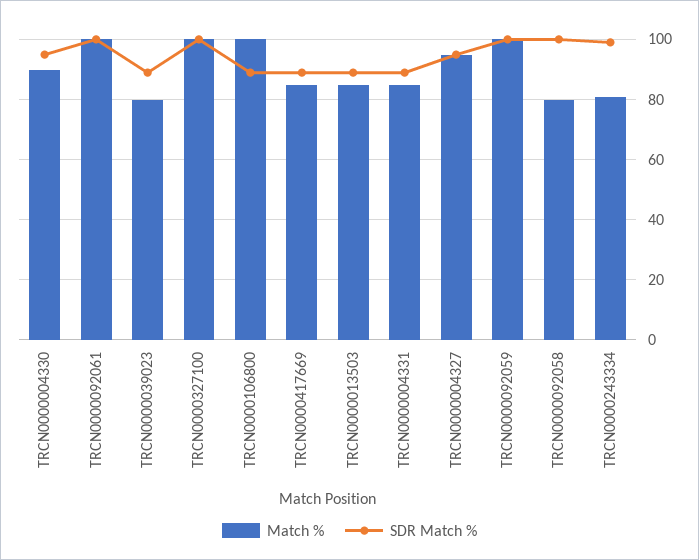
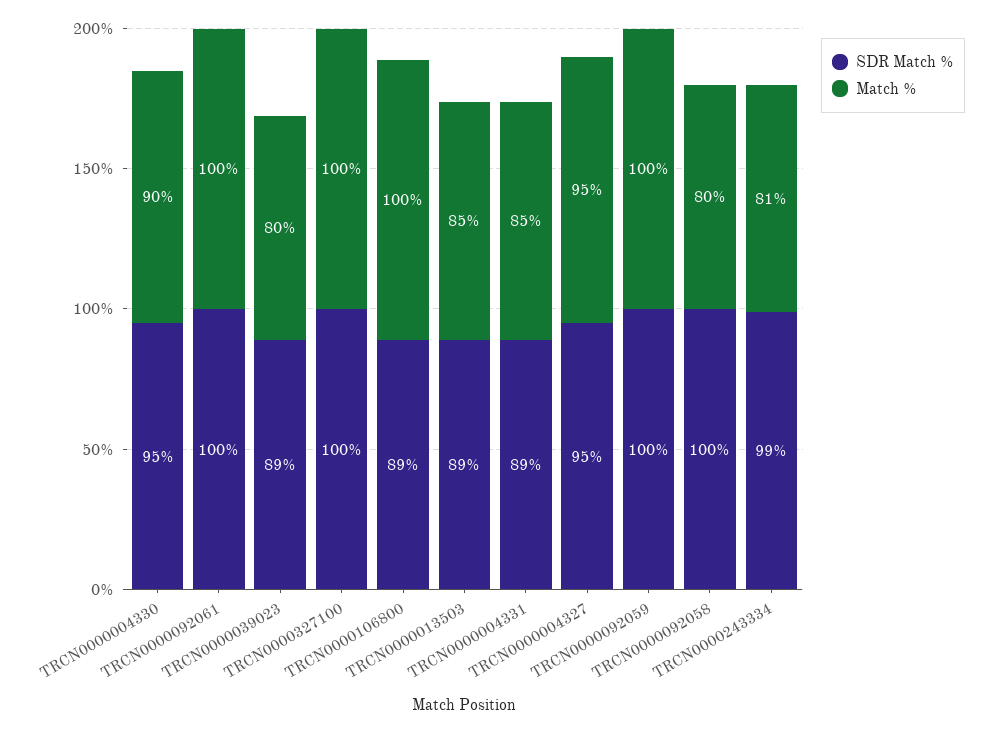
  {
    "Match %": {
      "TRCN0000004330": 90,
      "TRCN0000092061": 100,
      "TRCN0000039023": 80,
      "TRCN0000327100": 100,
      "TRCN0000106800": 100,
-     "TRCN0000417669": 85,
      "TRCN0000013503": 85,
      "TRCN0000004331": 85,
      "TRCN0000004327": 95,
      "TRCN0000092059": 100,
      "TRCN0000092058": 80,
      "TRCN0000243334": 81
    },
    "SDR Match %": {
      "TRCN0000004330": 95,
      "TRCN0000092061": 100,
      "TRCN0000039023": 89,
      "TRCN0000327100": 100,
      "TRCN0000106800": 89,
-     "TRCN0000417669": 90,
      "TRCN0000013503": 89,
      "TRCN0000004331": 89,
      "TRCN0000004327": 95,
      "TRCN0000092059": 100,
      "TRCN0000092058": 100,
      "TRCN0000243334": 99
    }
  }

